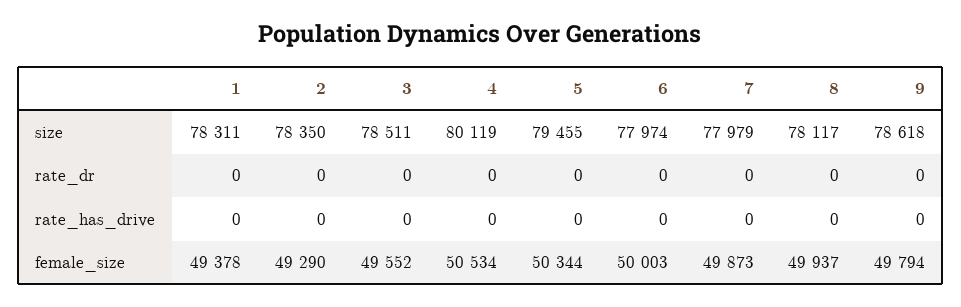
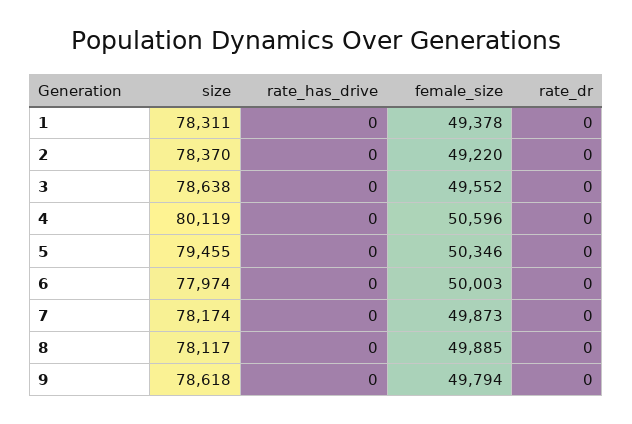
  {
    "1": {
      "size": 78311,
      "rate_dr": 0,
      "rate_has_drive": 0,
      "female_size": 49378
    },
    "2": {
-     "size": 78350,
+     "size": 78370,
      "rate_dr": 0,
      "rate_has_drive": 0,
-     "female_size": 49290
+     "female_size": 49220
    },
    "3": {
-     "size": 78511,
+     "size": 78638,
      "rate_dr": 0,
      "rate_has_drive": 0,
      "female_size": 49552
    },
    "4": {
      "size": 80119,
      "rate_dr": 0,
      "rate_has_drive": 0,
-     "female_size": 50534
+     "female_size": 50596
    },
    "5": {
      "size": 79455,
      "rate_dr": 0,
      "rate_has_drive": 0,
-     "female_size": 50344
+     "female_size": 50346
    },
    "6": {
      "size": 77974,
      "rate_dr": 0,
      "rate_has_drive": 0,
      "female_size": 50003
    },
    "7": {
-     "size": 77979,
+     "size": 78174,
      "rate_dr": 0,
      "rate_has_drive": 0,
      "female_size": 49873
    },
    "8": {
      "size": 78117,
      "rate_dr": 0,
      "rate_has_drive": 0,
-     "female_size": 49937
+     "female_size": 49885
    },
    "9": {
      "size": 78618,
      "rate_dr": 0,
      "rate_has_drive": 0,
      "female_size": 49794
    }
  }

